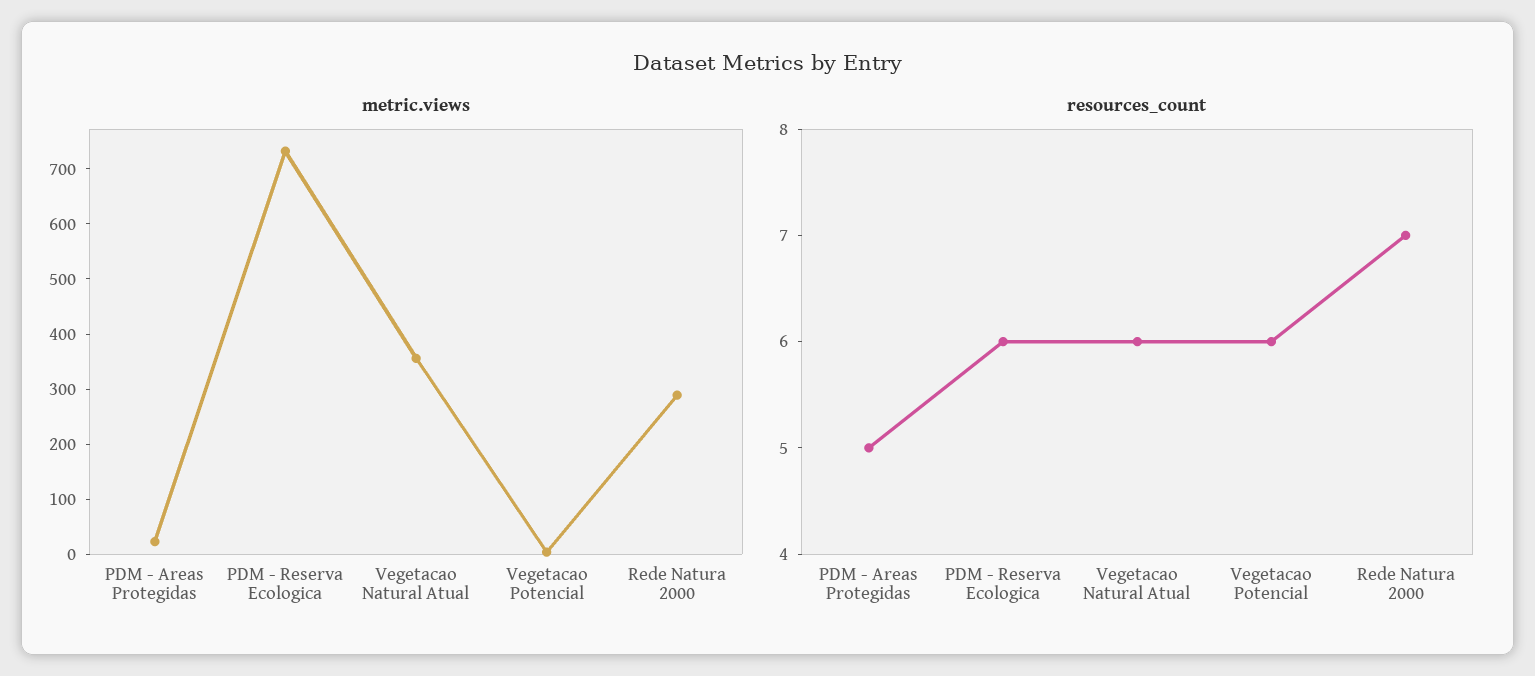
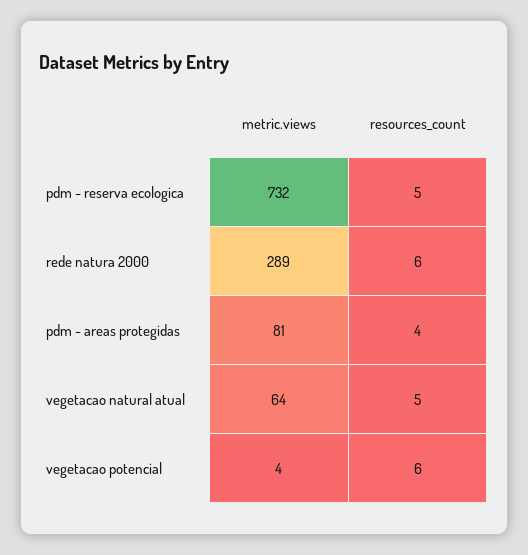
  {
    "metric.views": {
-     "PDM - Areas Protegidas": 20,
+     "PDM - Areas Protegidas": 81,
      "PDM - Reserva Ecologica": 732,
-     "Vegetacao Natural Atual": 360,
+     "Vegetacao Natural Atual": 64,
      "Vegetacao Potencial": 4,
      "Rede Natura 2000": 289
    },
    "resources_count": {
-     "PDM - Areas Protegidas": 5,
+     "PDM - Areas Protegidas": 4,
-     "PDM - Reserva Ecologica": 6,
+     "PDM - Reserva Ecologica": 5,
-     "Vegetacao Natural Atual": 6,
+     "Vegetacao Natural Atual": 5,
      "Vegetacao Potencial": 6,
-     "Rede Natura 2000": 7
+     "Rede Natura 2000": 6
    }
  }

